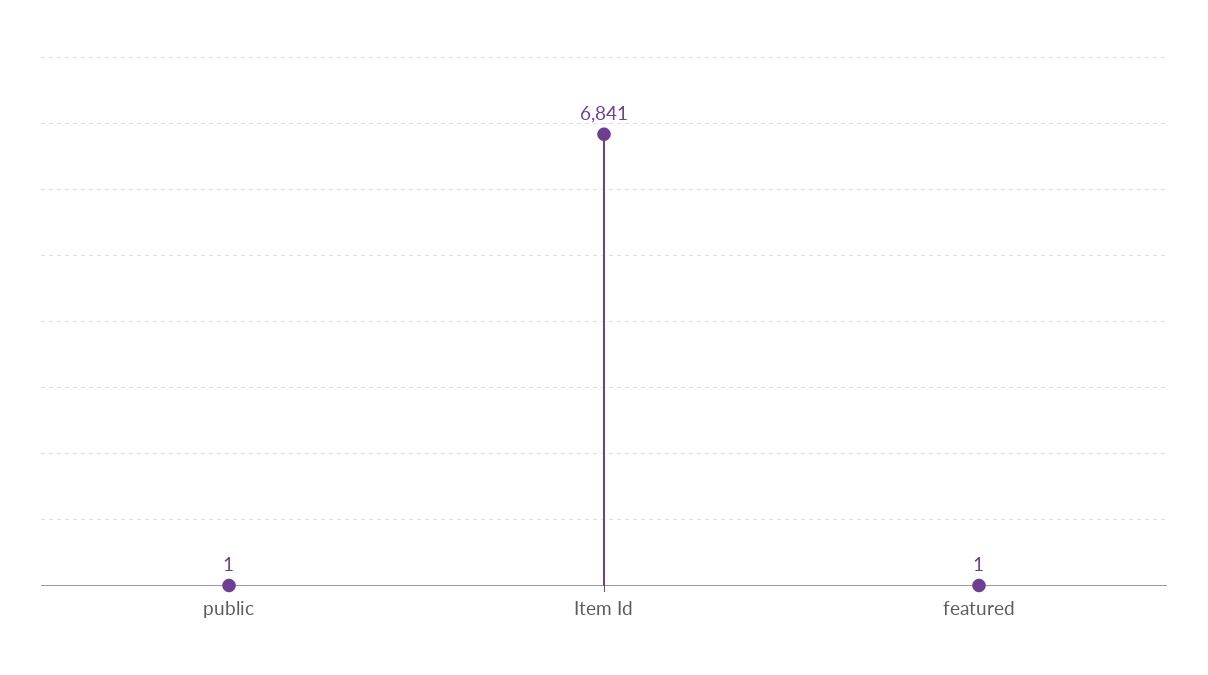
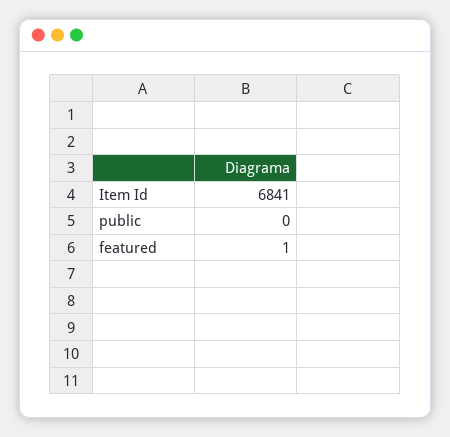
  {
-   "public": 1,
+   "public": 0,
    "Item Id": 6841,
    "featured": 1
  }

